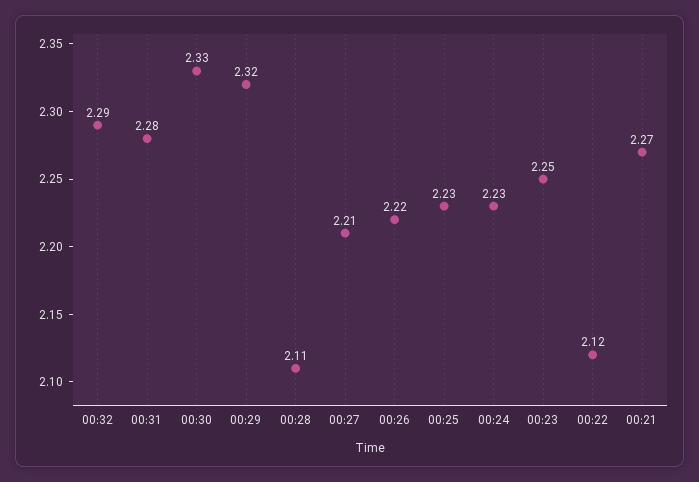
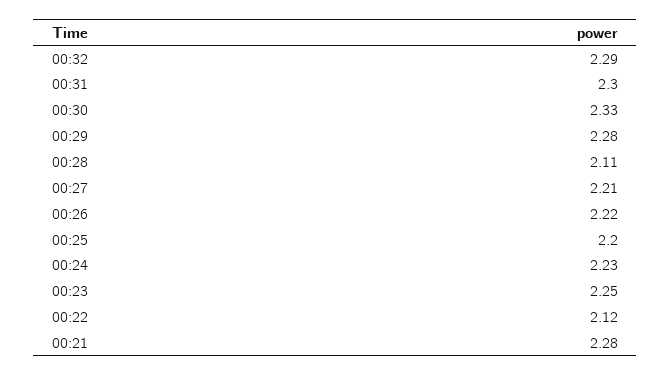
  {
    "00:32": 2.29,
-   "00:31": 2.28,
+   "00:31": 2.3,
    "00:30": 2.33,
-   "00:29": 2.32,
+   "00:29": 2.28,
    "00:28": 2.11,
    "00:27": 2.21,
    "00:26": 2.22,
-   "00:25": 2.23,
+   "00:25": 2.2,
    "00:24": 2.23,
    "00:23": 2.25,
    "00:22": 2.12,
-   "00:21": 2.27
+   "00:21": 2.28
  }

